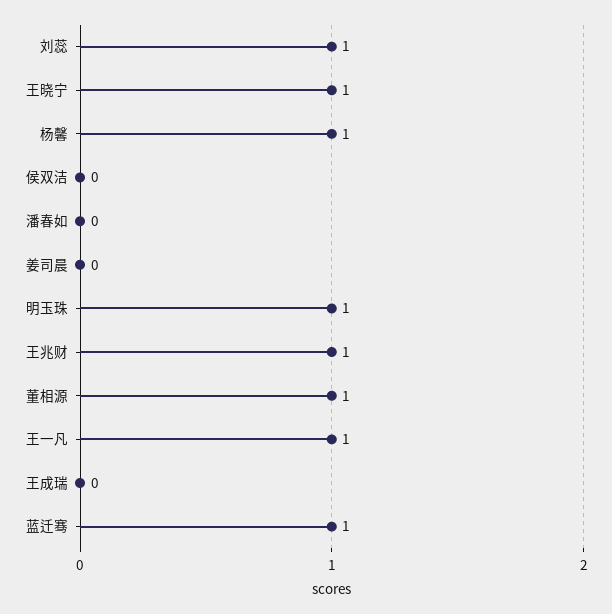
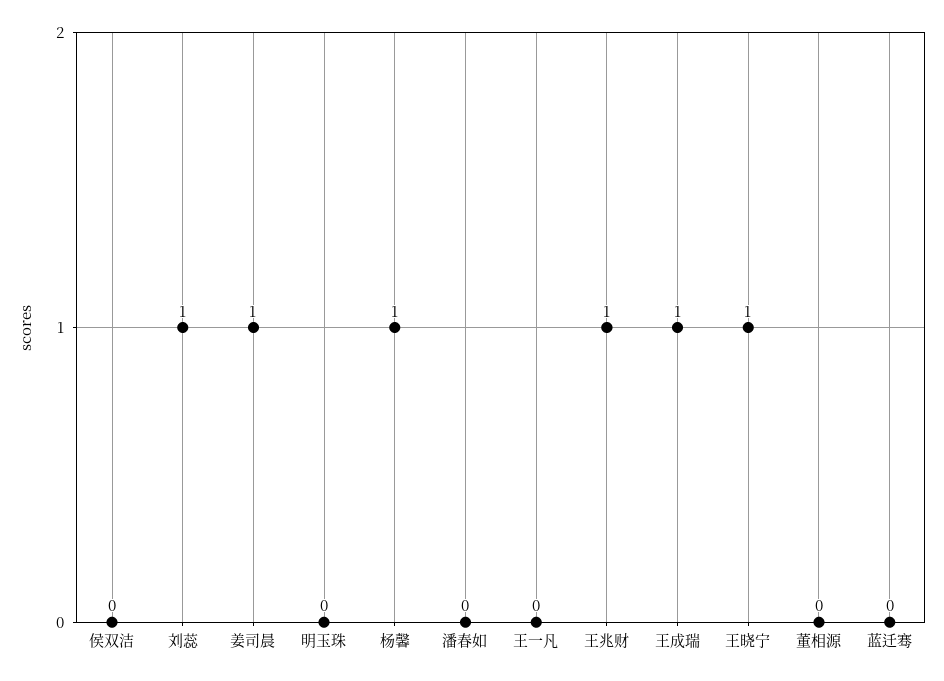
  {
    "刘蕊": 1,
    "王晓宁": 1,
    "杨馨": 1,
    "侯双洁": 0,
    "潘春如": 0,
-   "姜司晨": 0,
+   "姜司晨": 1,
-   "明玉珠": 1,
+   "明玉珠": 0,
    "王兆财": 1,
-   "董相源": 1,
+   "董相源": 0,
-   "王一凡": 1,
+   "王一凡": 0,
-   "王成瑞": 0,
+   "王成瑞": 1,
-   "蓝迁骞": 1
+   "蓝迁骞": 0
  }

